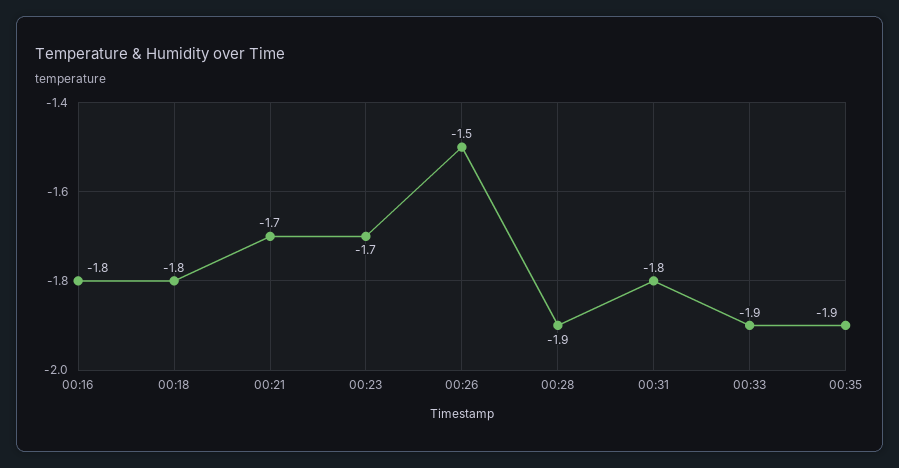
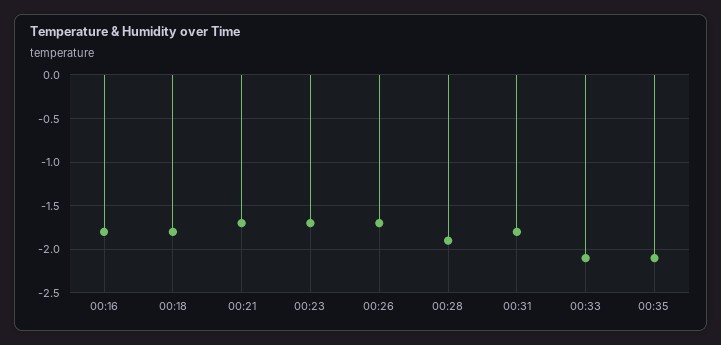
  {
    "00:16": -1.8,
    "00:18": -1.8,
    "00:21": -1.7,
    "00:23": -1.7,
-   "00:26": -1.5,
+   "00:26": -1.7,
    "00:28": -1.9,
    "00:31": -1.8,
-   "00:33": -1.9,
+   "00:33": -2.1,
-   "00:35": -1.9
+   "00:35": -2.1
  }

